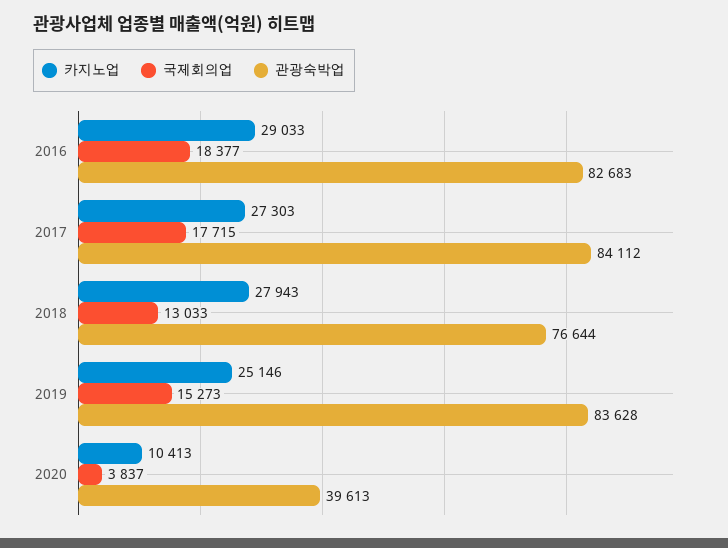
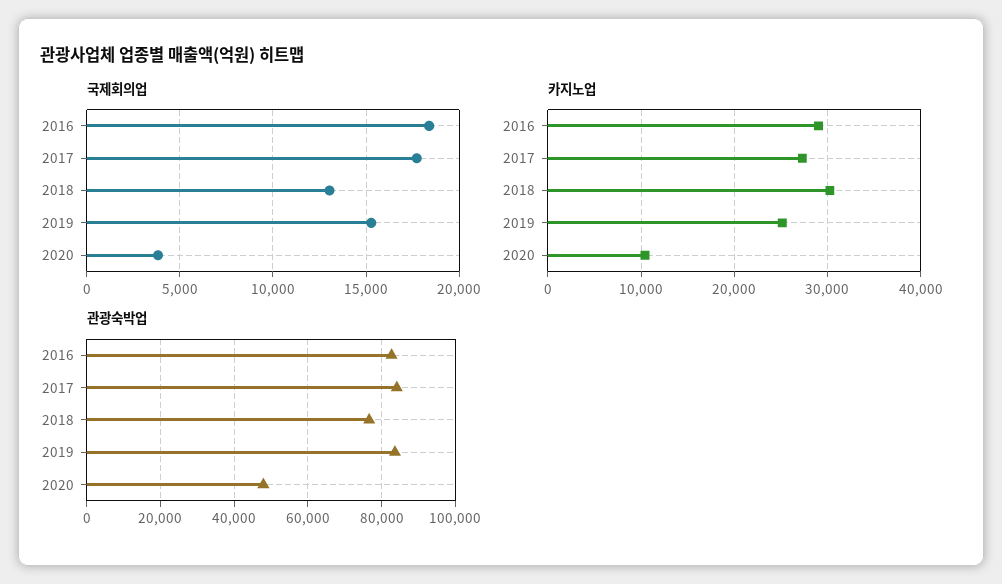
  {
    "카지노업": {
      "2016": 29033,
      "2017": 27303,
-     "2018": 27943,
+     "2018": 30000,
      "2019": 25146,
      "2020": 10413
    },
    "국제회의업": {
      "2016": 18377,
      "2017": 17715,
      "2018": 13033,
      "2019": 15273,
      "2020": 3837
    },
    "관광숙박업": {
      "2016": 82683,
      "2017": 84112,
      "2018": 76644,
      "2019": 83628,
-     "2020": 39613
+     "2020": 48000
    }
  }

